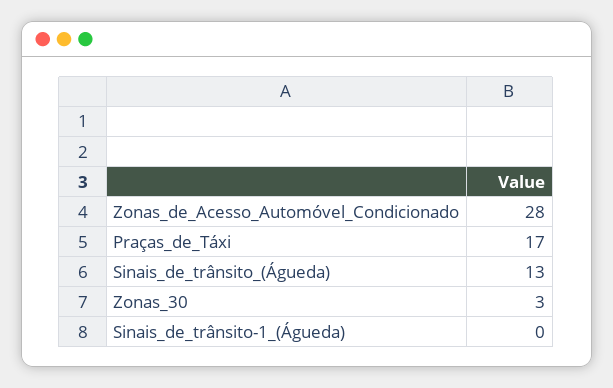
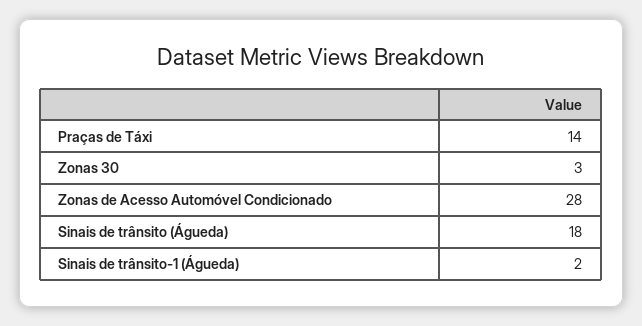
  {
    "Zonas_de_Acesso_Automóvel_Condicionado": 28,
-   "Praças_de_Táxi": 17,
+   "Praças_de_Táxi": 14,
-   "Sinais_de_trânsito_(Águeda)": 13,
+   "Sinais_de_trânsito_(Águeda)": 18,
    "Zonas_30": 3,
-   "Sinais_de_trânsito-1_(Águeda)": 0
+   "Sinais_de_trânsito-1_(Águeda)": 2
  }

